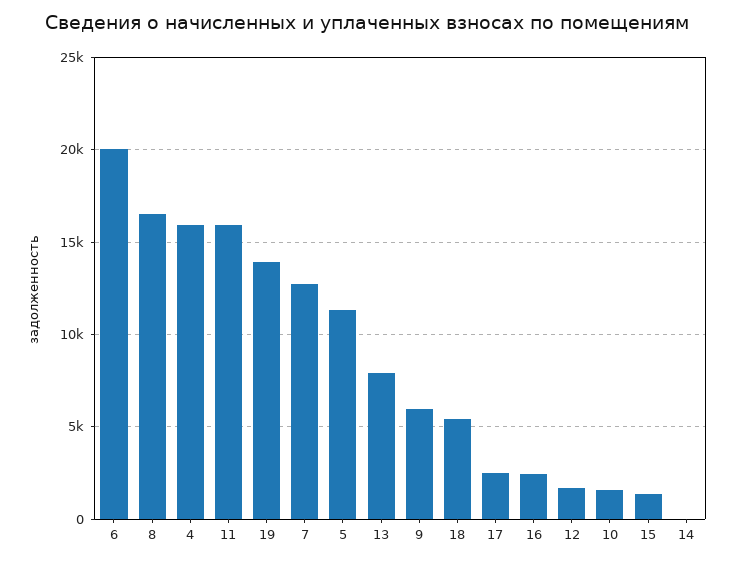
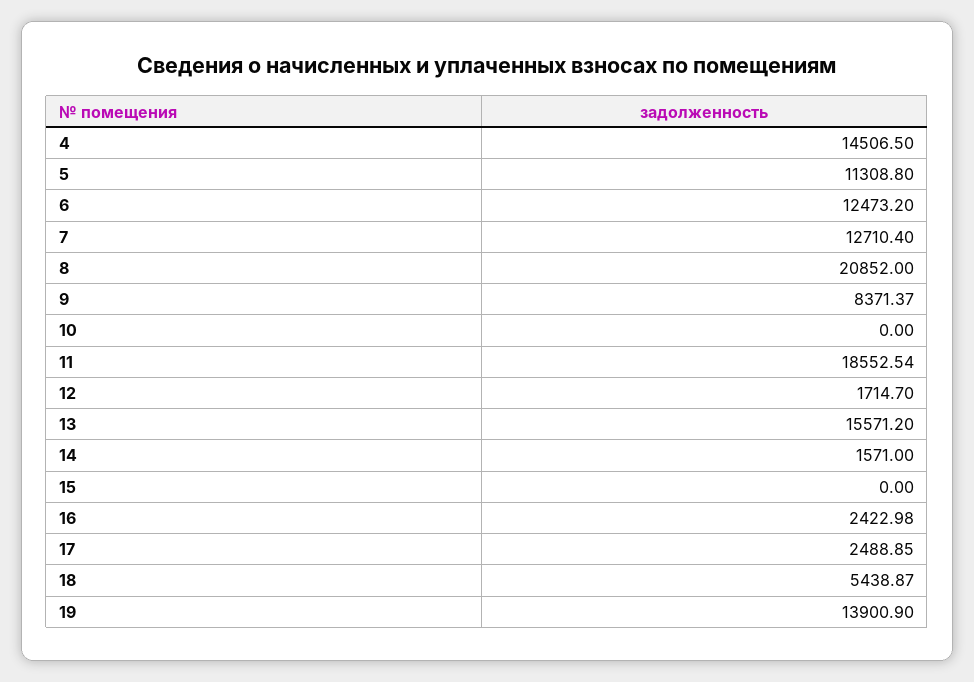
  {
-   "6": 20000,
+   "6": 12473.2,
-   "8": 16500,
+   "8": 20852,
-   "4": 16000,
+   "4": 14506.5,
-   "11": 16000,
+   "11": 18552.54,
    "19": 13900.9,
    "7": 12710.4,
    "5": 11308.8,
-   "13": 8000,
+   "13": 15571.2,
-   "9": 6000,
+   "9": 8371.37,
    "18": 5438.87,
    "17": 2488.85,
    "16": 2422.98,
    "12": 1714.7,
-   "10": 1500,
+   "10": 0,
-   "15": 1500,
+   "15": 0,
-   "14": 0
+   "14": 1571
  }

